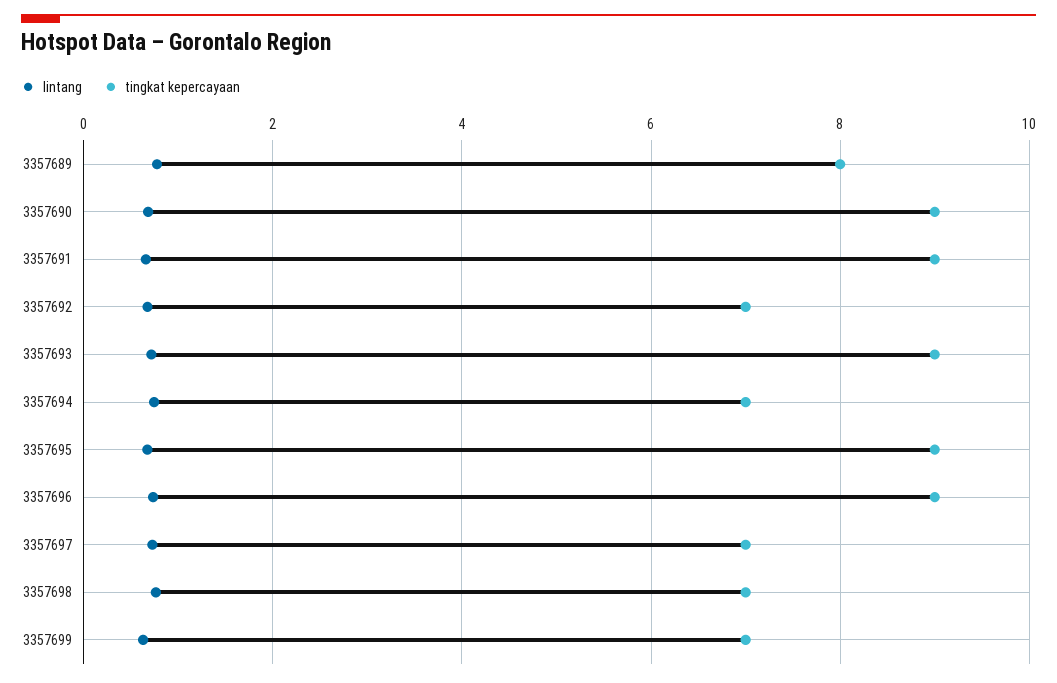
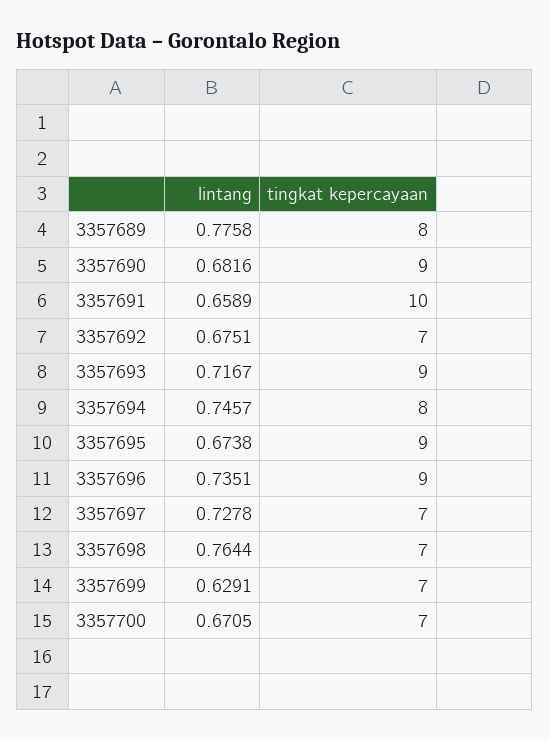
  {
    "lintang": {
      "3357689": 0.7758,
      "3357690": 0.6816,
      "3357691": 0.6589,
      "3357692": 0.6751,
      "3357693": 0.7167,
      "3357694": 0.7457,
      "3357695": 0.6738,
      "3357696": 0.7351,
      "3357697": 0.7278,
      "3357698": 0.7644,
-     "3357699": 0.6291
+     "3357699": 0.6291,
+     "3357700": 0.6705
    },
    "tingkat kepercayaan": {
      "3357689": 8,
      "3357690": 9,
-     "3357691": 9,
+     "3357691": 10,
      "3357692": 7,
      "3357693": 9,
-     "3357694": 7,
+     "3357694": 8,
      "3357695": 9,
      "3357696": 9,
      "3357697": 7,
      "3357698": 7,
-     "3357699": 7
+     "3357699": 7,
+     "3357700": 7
    }
  }

